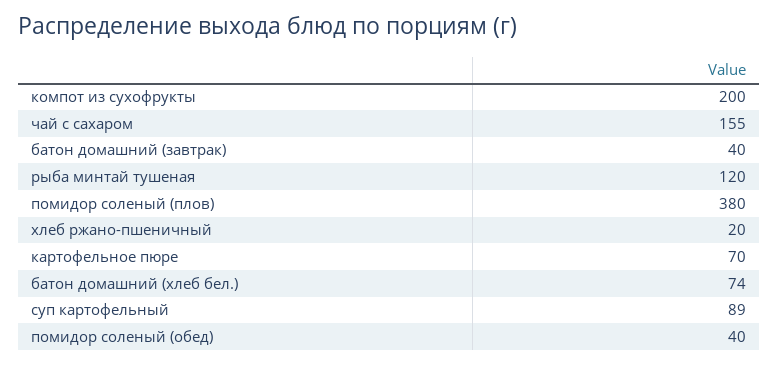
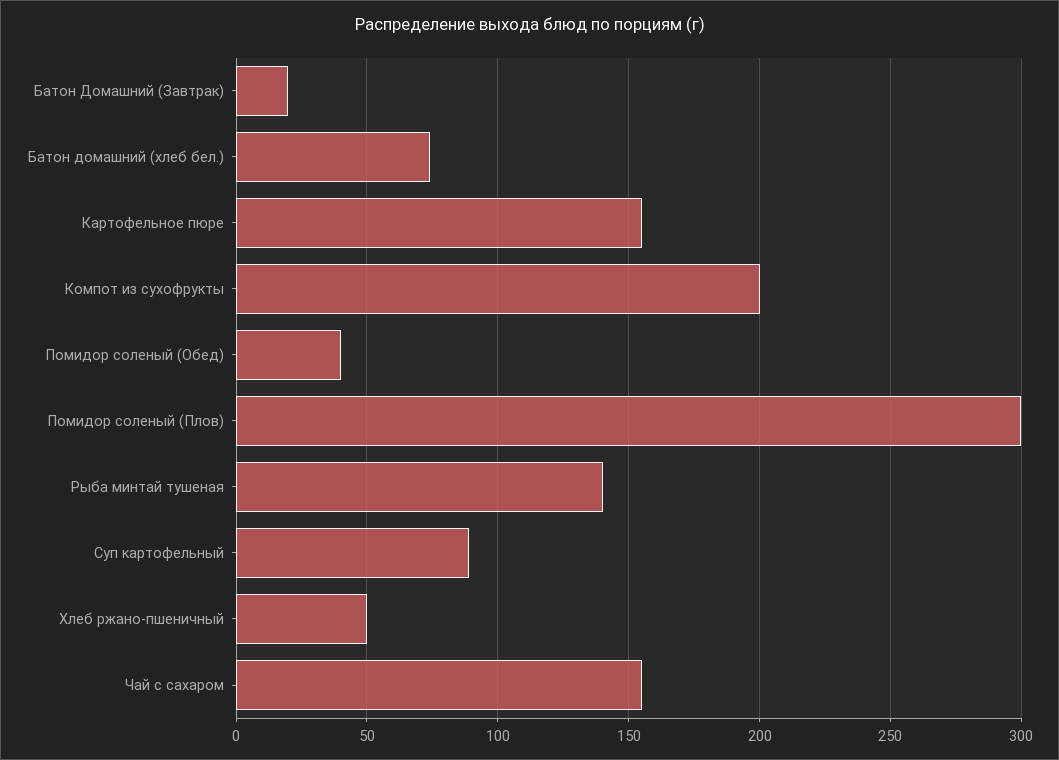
  {
    "компот из сухофрукты": 200,
    "чай с сахаром": 155,
-   "батон домашний (завтрак)": 40,
+   "батон домашний (завтрак)": 20,
-   "рыба минтай тушеная": 120,
+   "рыба минтай тушеная": 140,
-   "помидор соленый (плов)": 380,
+   "помидор соленый (плов)": 300,
-   "хлеб ржано-пшеничный": 20,
+   "хлеб ржано-пшеничный": 50,
-   "картофельное пюре": 70,
+   "картофельное пюре": 155,
    "батон домашний (хлеб бел.)": 74,
    "суп картофельный": 89,
    "помидор соленый (обед)": 40
  }

